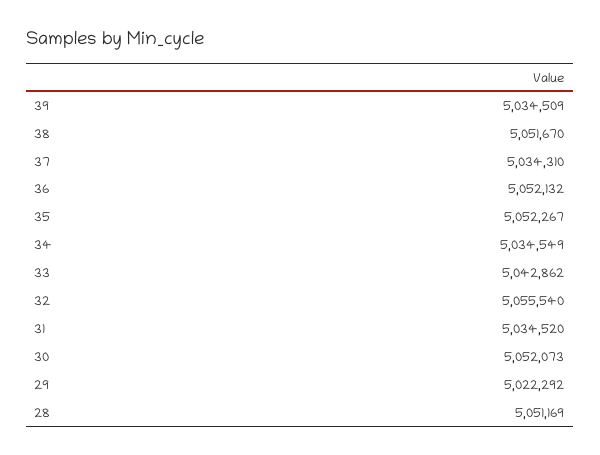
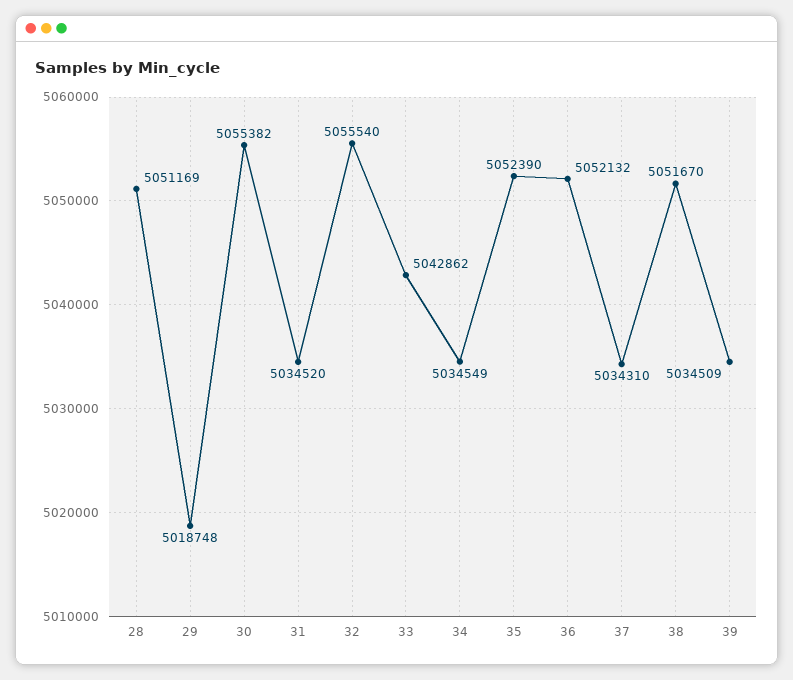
  {
    "39": 5034509,
    "38": 5051670,
    "37": 5034310,
    "36": 5052132,
-   "35": 5052267,
+   "35": 5052390,
    "34": 5034549,
    "33": 5042862,
    "32": 5055540,
    "31": 5034520,
-   "30": 5052073,
+   "30": 5055382,
-   "29": 5022292,
+   "29": 5018748,
    "28": 5051169
  }

